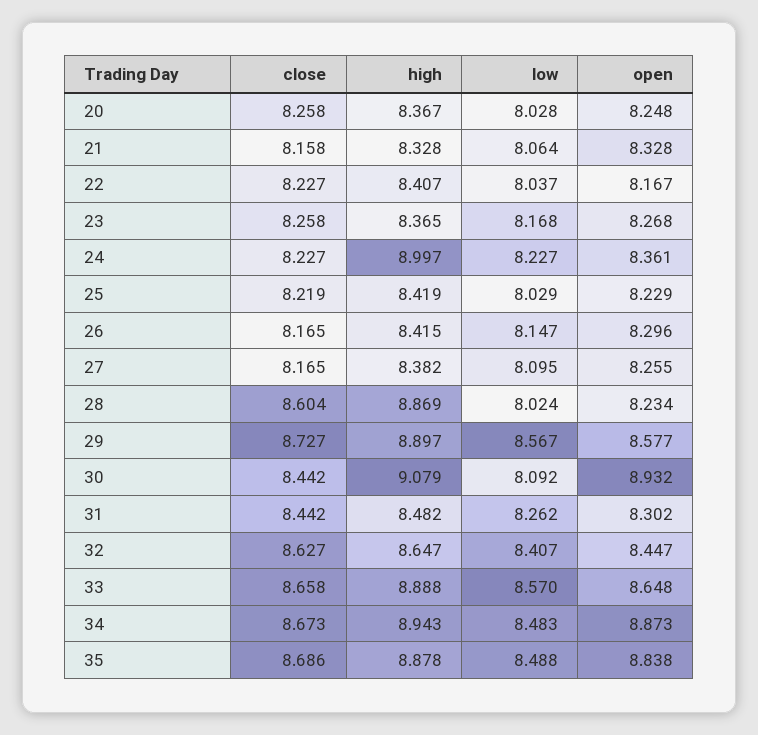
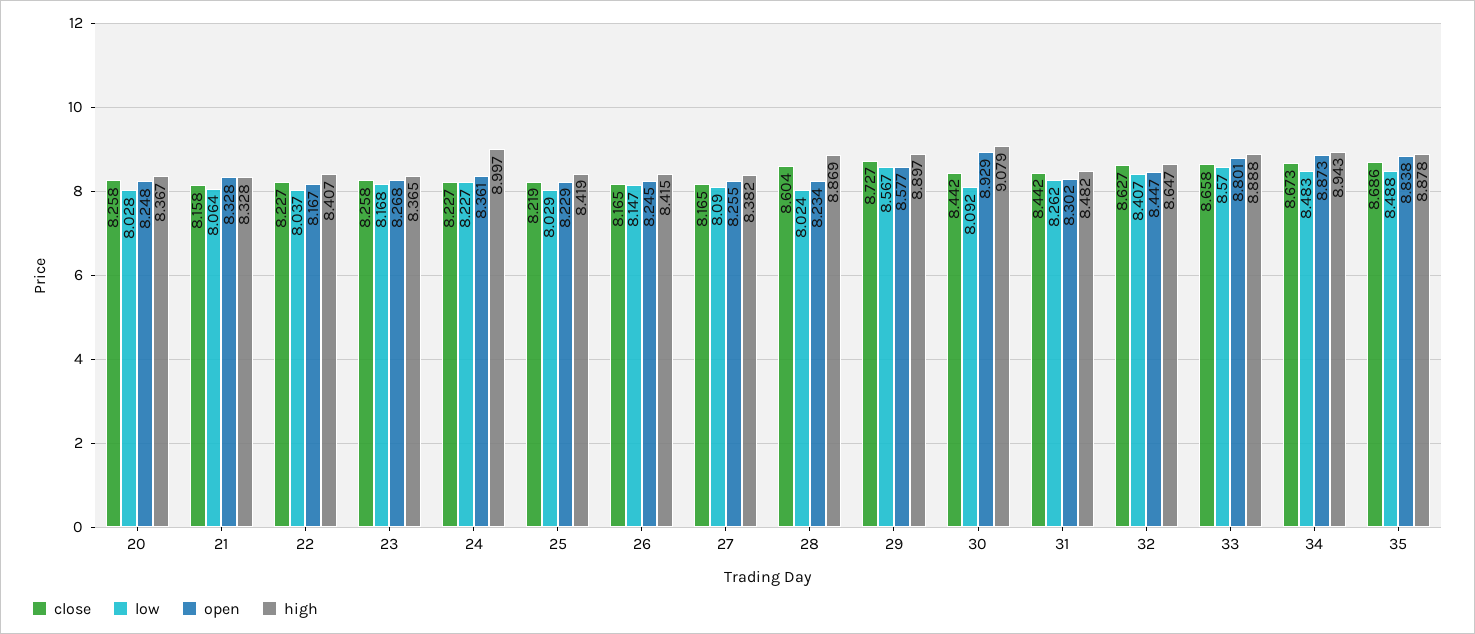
  {
    "close": {
      "20": 8.258,
      "21": 8.158,
      "22": 8.227,
      "23": 8.258,
      "24": 8.227,
      "25": 8.219,
      "26": 8.165,
      "27": 8.165,
      "28": 8.604,
      "29": 8.727,
      "30": 8.442,
      "31": 8.442,
      "32": 8.627,
      "33": 8.658,
      "34": 8.673,
      "35": 8.686
    },
    "high": {
      "20": 8.367,
      "21": 8.328,
      "22": 8.407,
      "23": 8.365,
      "24": 8.997,
      "25": 8.419,
      "26": 8.415,
      "27": 8.382,
      "28": 8.869,
      "29": 8.897,
      "30": 9.079,
      "31": 8.482,
      "32": 8.647,
      "33": 8.888,
      "34": 8.943,
      "35": 8.878
    },
    "low": {
      "20": 8.028,
      "21": 8.064,
      "22": 8.037,
      "23": 8.168,
      "24": 8.227,
      "25": 8.029,
      "26": 8.147,
-     "27": 8.095,
+     "27": 8.09,
      "28": 8.024,
      "29": 8.567,
      "30": 8.092,
      "31": 8.262,
      "32": 8.407,
      "33": 8.57,
      "34": 8.483,
      "35": 8.488
    },
    "open": {
      "20": 8.248,
      "21": 8.328,
      "22": 8.167,
      "23": 8.268,
      "24": 8.361,
      "25": 8.229,
-     "26": 8.296,
+     "26": 8.245,
      "27": 8.255,
      "28": 8.234,
      "29": 8.577,
-     "30": 8.932,
+     "30": 8.929,
      "31": 8.302,
      "32": 8.447,
-     "33": 8.648,
+     "33": 8.801,
      "34": 8.873,
      "35": 8.838
    }
  }

